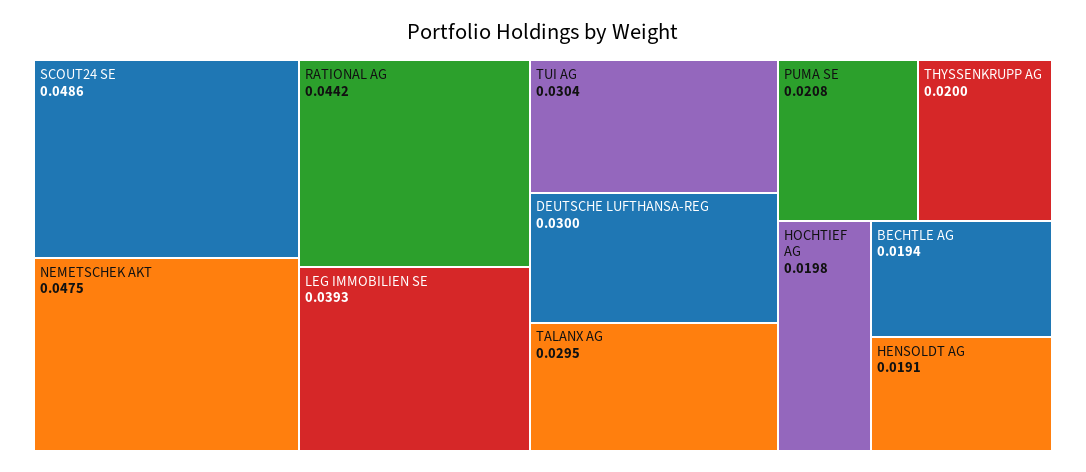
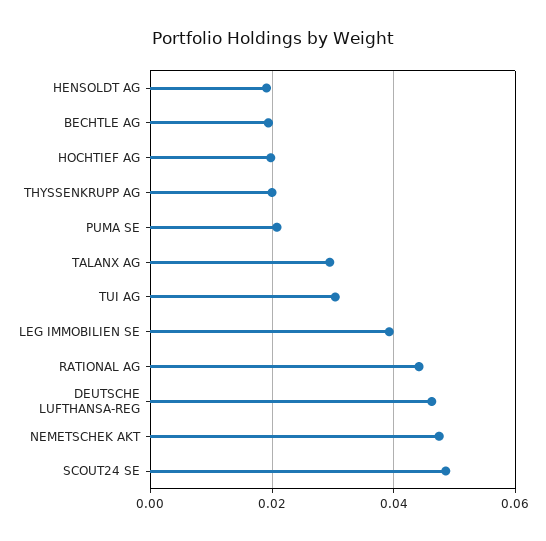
  {
    "SCOUT24 SE": 0.0486,
    "NEMETSCHEK AKT": 0.0475,
    "RATIONAL AG": 0.0442,
    "LEG IMMOBILIEN SE": 0.0393,
    "TUI AG": 0.0304,
-   "DEUTSCHE LUFTHANSA-REG": 0.03,
+   "DEUTSCHE LUFTHANSA-REG": 0.046,
    "TALANX AG": 0.0295,
    "PUMA SE": 0.0208,
    "THYSSENKRUPP AG": 0.02,
    "HOCHTIEF AG": 0.0198,
    "BECHTLE AG": 0.0194,
    "HENSOLDT AG": 0.0191
  }

